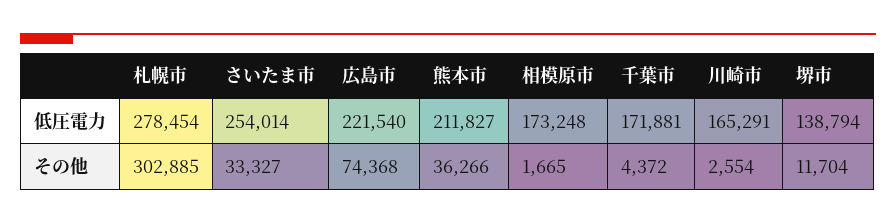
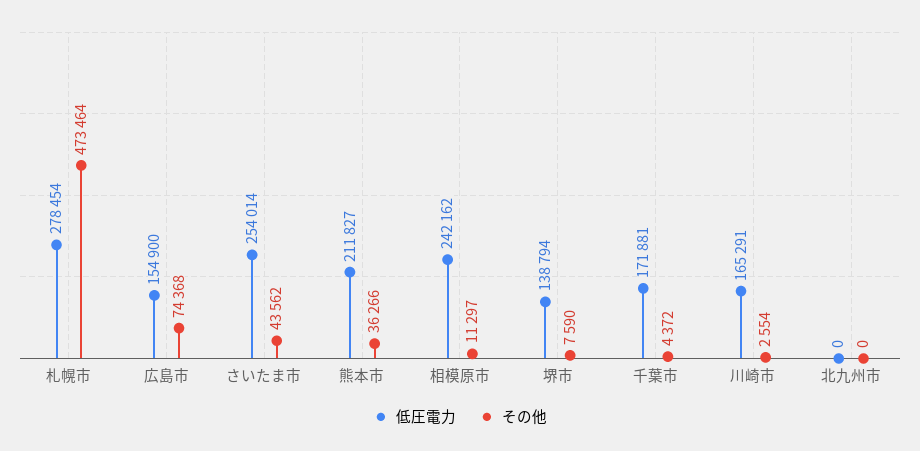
  {
    "低圧電力": {
      "札幌市": 278454,
      "さいたま市": 254014,
-     "広島市": 221540,
+     "広島市": 154900,
      "熊本市": 211827,
-     "相模原市": 173248,
+     "相模原市": 242162,
      "千葉市": 171881,
      "川崎市": 165291,
-     "堺市": 138794
+     "堺市": 138794,
+     "北九州市": 0
    },
    "その他": {
-     "札幌市": 302885,
+     "札幌市": 473464,
-     "さいたま市": 33327,
+     "さいたま市": 43562,
      "広島市": 74368,
      "熊本市": 36266,
-     "相模原市": 1665,
+     "相模原市": 11297,
      "千葉市": 4372,
      "川崎市": 2554,
-     "堺市": 11704
+     "堺市": 7590,
+     "北九州市": 0
    }
  }

